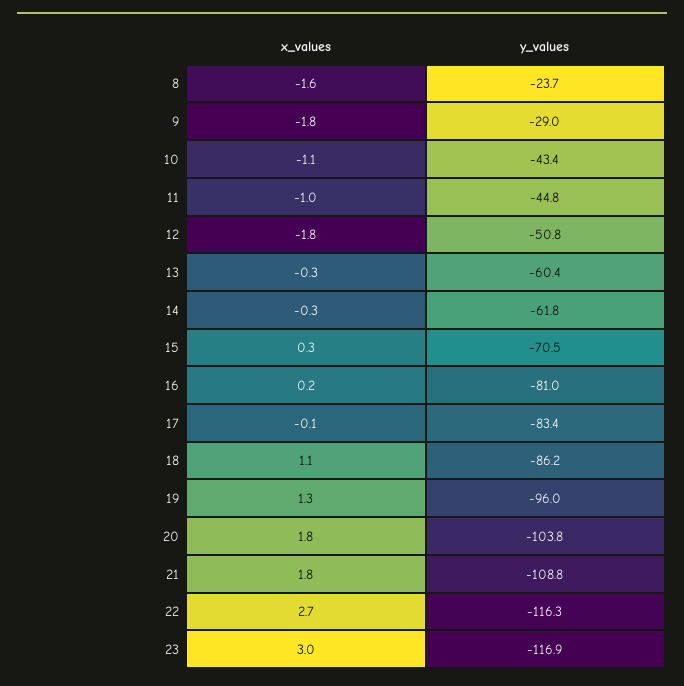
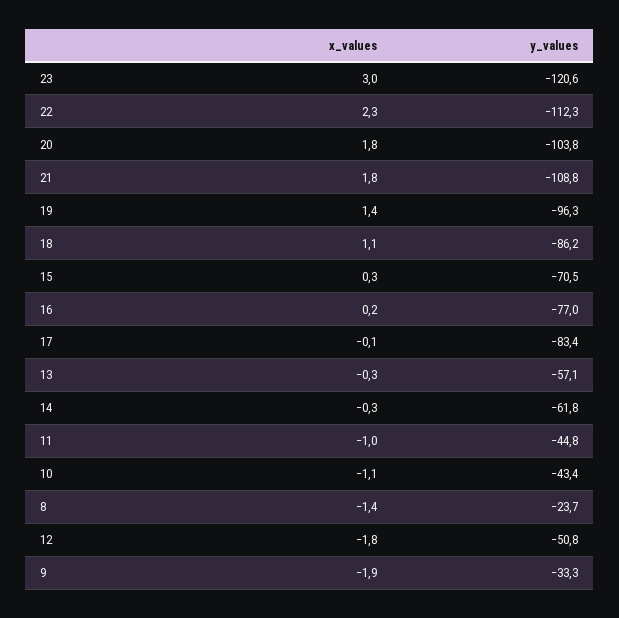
  {
    "x_values": {
-     "8": -1.6,
+     "8": -1.4,
-     "9": -1.8,
+     "9": -1.9,
      "10": -1.1,
      "11": -1,
      "12": -1.8,
      "13": -0.3,
      "14": -0.3,
      "15": 0.3,
      "16": 0.2,
      "17": -0.1,
      "18": 1.1,
-     "19": 1.3,
+     "19": 1.4,
      "20": 1.8,
      "21": 1.8,
-     "22": 2.7,
+     "22": 2.3,
      "23": 3
    },
    "y_values": {
      "8": -23.7,
-     "9": -29,
+     "9": -33.3,
      "10": -43.4,
      "11": -44.8,
      "12": -50.8,
-     "13": -60.4,
+     "13": -57.1,
      "14": -61.8,
      "15": -70.5,
-     "16": -81,
+     "16": -77,
      "17": -83.4,
      "18": -86.2,
-     "19": -96,
+     "19": -96.3,
      "20": -103.8,
      "21": -108.8,
-     "22": -116.3,
+     "22": -112.3,
-     "23": -116.9
+     "23": -120.6
    }
  }

